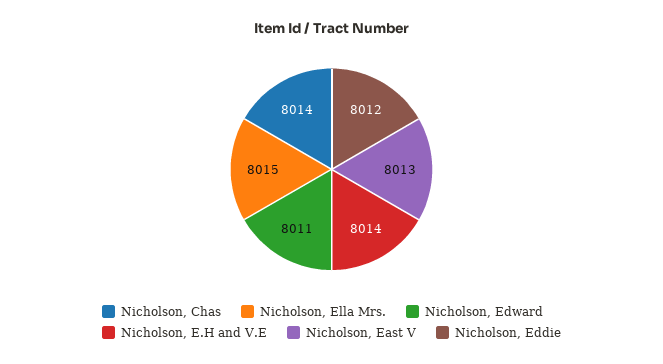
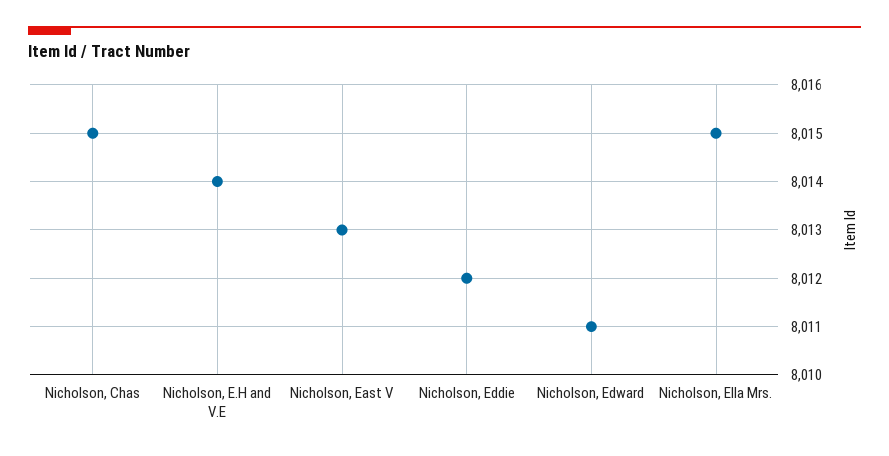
  {
-   "Nicholson, Chas": 8014,
+   "Nicholson, Chas": 8015,
    "Nicholson, Ella Mrs.": 8015,
    "Nicholson, Edward": 8011,
    "Nicholson, E.H and V.E": 8014,
    "Nicholson, East V": 8013,
    "Nicholson, Eddie": 8012
  }

